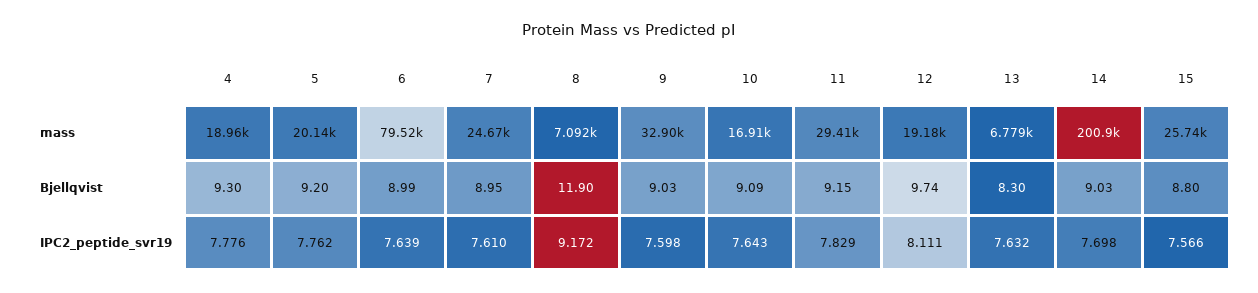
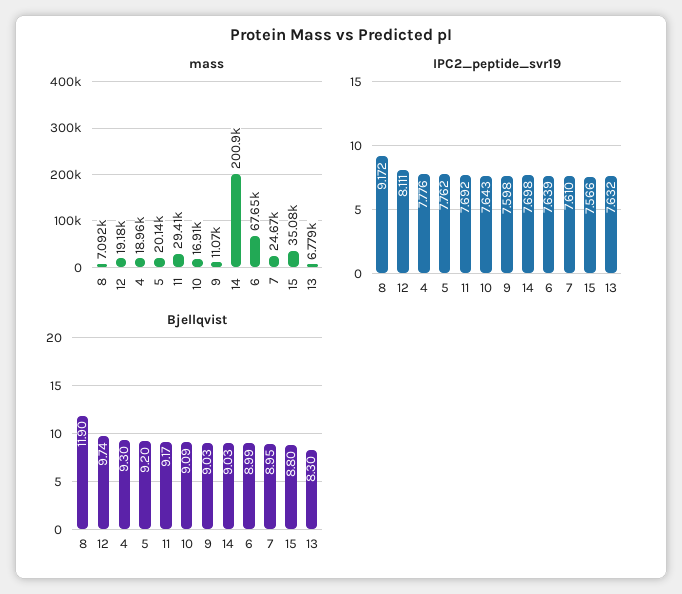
  {
    "mass": {
      "4": 18960,
      "5": 20140,
-     "6": 79520,
+     "6": 67650,
      "7": 24670,
      "8": 7092,
-     "9": 32900,
+     "9": 11070,
      "10": 16910,
      "11": 29410,
      "12": 19180,
      "13": 6779,
      "14": 200900,
-     "15": 25740
+     "15": 35080
    },
    "Bjellqvist": {
      "4": 9.3,
      "5": 9.2,
      "6": 8.99,
      "7": 8.95,
      "8": 11.9,
      "9": 9.03,
      "10": 9.09,
-     "11": 9.15,
+     "11": 9.17,
      "12": 9.74,
      "13": 8.3,
      "14": 9.03,
      "15": 8.8
    },
    "IPC2_peptide_svr19": {
      "4": 7.776,
      "5": 7.762,
      "6": 7.639,
      "7": 7.61,
      "8": 9.172,
      "9": 7.598,
      "10": 7.643,
-     "11": 7.829,
+     "11": 7.692,
      "12": 8.111,
      "13": 7.632,
      "14": 7.698,
      "15": 7.566
    }
  }

